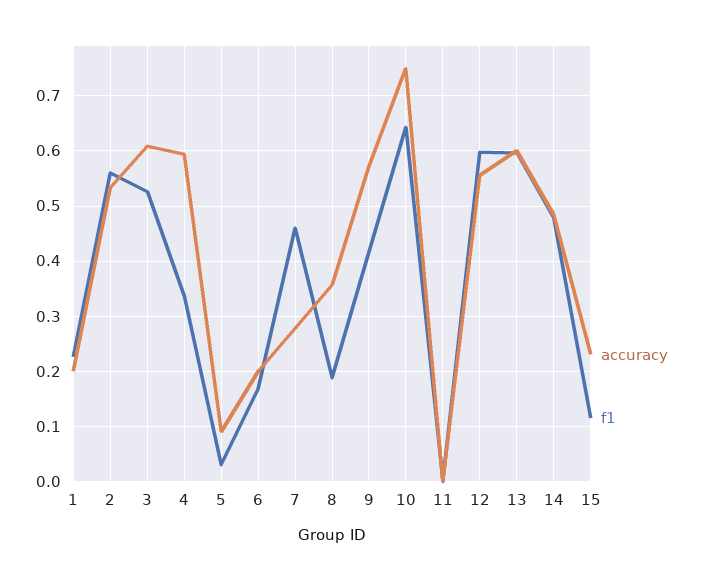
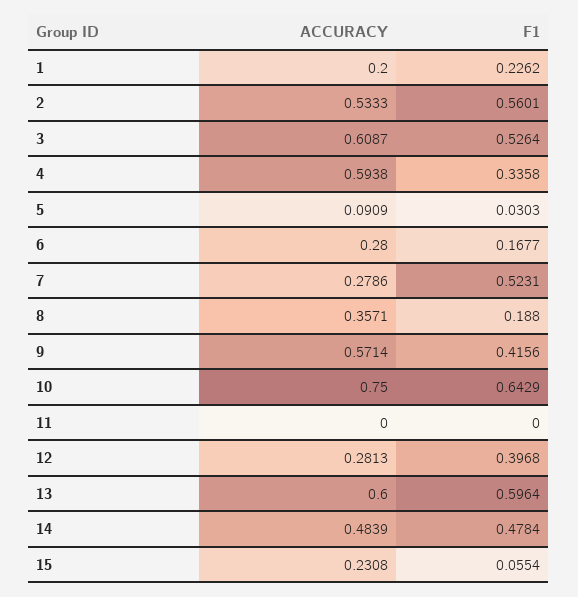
  {
    "accuracy": {
      "1": 0.2,
      "2": 0.5333,
      "3": 0.6087,
      "4": 0.5938,
      "5": 0.0909,
-     "6": 0.2,
+     "6": 0.28,
      "7": 0.2786,
      "8": 0.3571,
      "9": 0.5714,
      "10": 0.75,
      "11": 0,
-     "12": 0.56,
+     "12": 0.2813,
      "13": 0.6,
      "14": 0.4839,
      "15": 0.2308
    },
    "f1": {
      "1": 0.2262,
      "2": 0.5601,
      "3": 0.5264,
      "4": 0.3358,
      "5": 0.0303,
      "6": 0.1677,
-     "7": 0.46,
+     "7": 0.5231,
      "8": 0.188,
      "9": 0.4156,
      "10": 0.6429,
      "11": 0,
-     "12": 0.6,
+     "12": 0.3968,
      "13": 0.5964,
      "14": 0.4784,
-     "15": 0.12
+     "15": 0.0554
    }
  }

